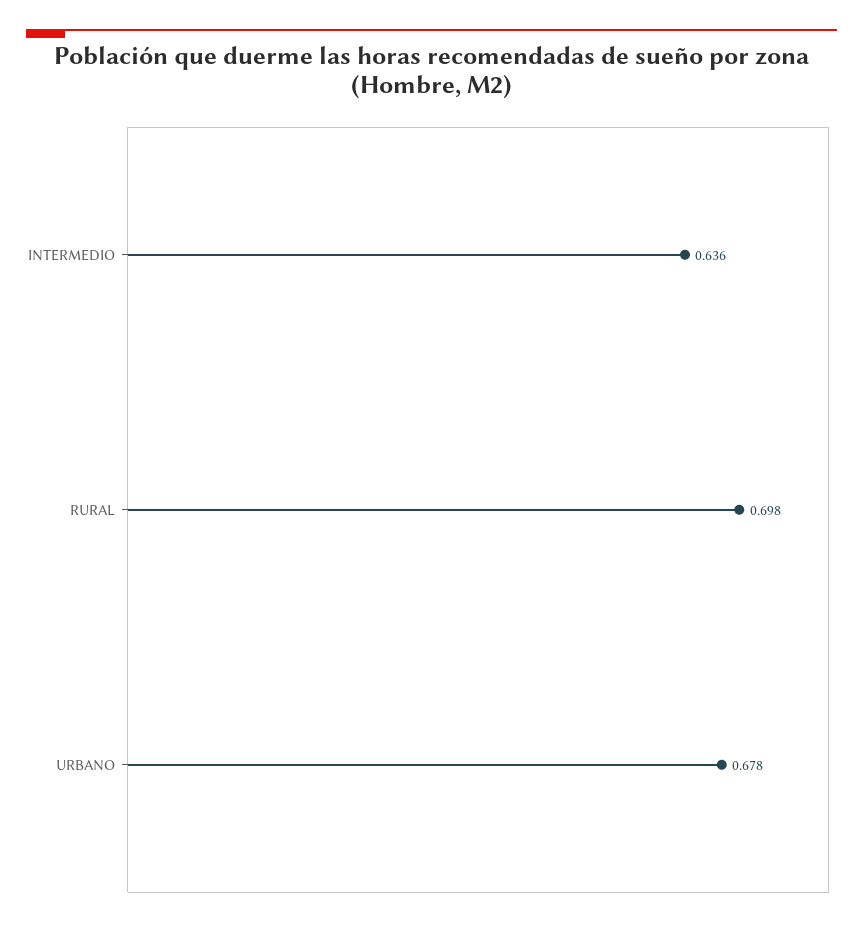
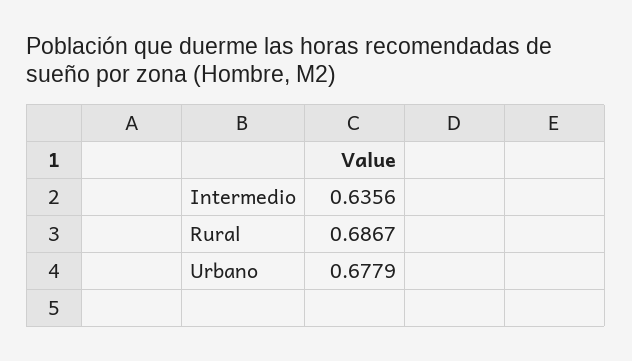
  {
    "INTERMEDIO": 0.6356,
-   "RURAL": 0.698,
+   "RURAL": 0.6867,
    "URBANO": 0.6779
  }

